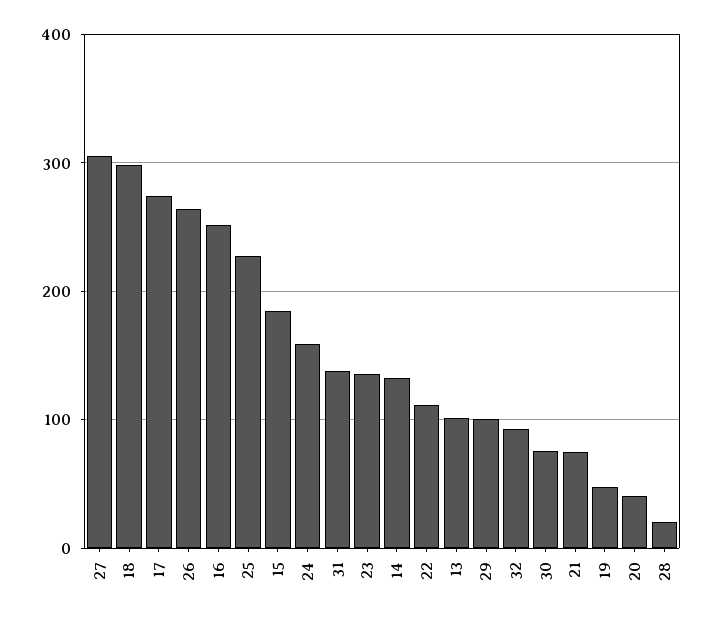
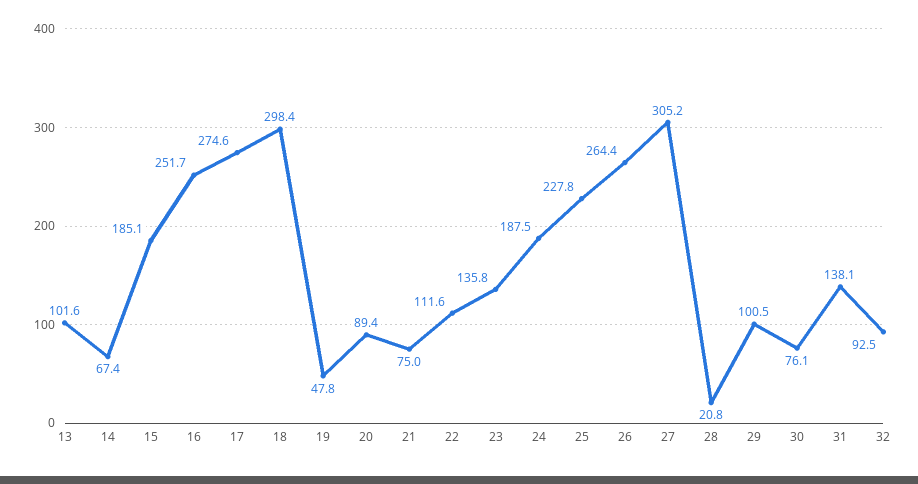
  {
    "27": 305.2,
    "18": 298.4,
    "17": 274.6,
    "26": 264.4,
    "16": 251.7,
    "25": 227.8,
    "15": 185.1,
-   "24": 160,
+   "24": 187.5,
    "31": 138.1,
    "23": 135.8,
-   "14": 130,
+   "14": 67.4,
    "22": 111.6,
    "13": 101.6,
    "29": 100.5,
    "32": 92.5,
    "30": 76.1,
    "21": 75,
    "19": 47.8,
-   "20": 40,
+   "20": 89.4,
    "28": 20.8
  }

